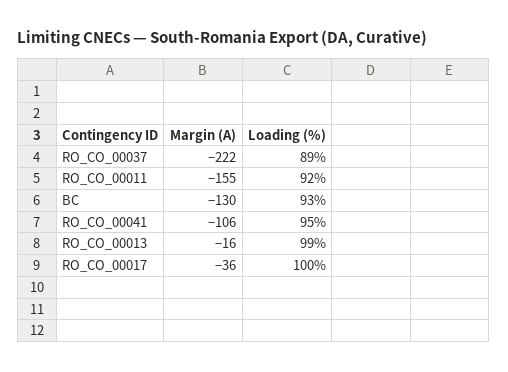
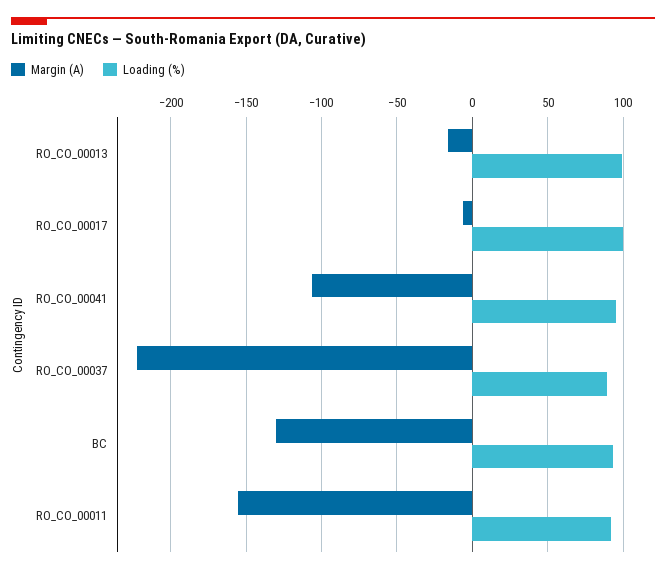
  {
    "Margin (A)": {
      "RO_CO_00037": -222,
      "RO_CO_00011": -155,
      "BC": -130,
      "RO_CO_00041": -106,
      "RO_CO_00013": -16,
-     "RO_CO_00017": -36
+     "RO_CO_00017": -5
    },
    "Loading (%)": {
      "RO_CO_00037": 89,
      "RO_CO_00011": 92,
      "BC": 93,
      "RO_CO_00041": 95,
      "RO_CO_00013": 99,
      "RO_CO_00017": 100
    }
  }

